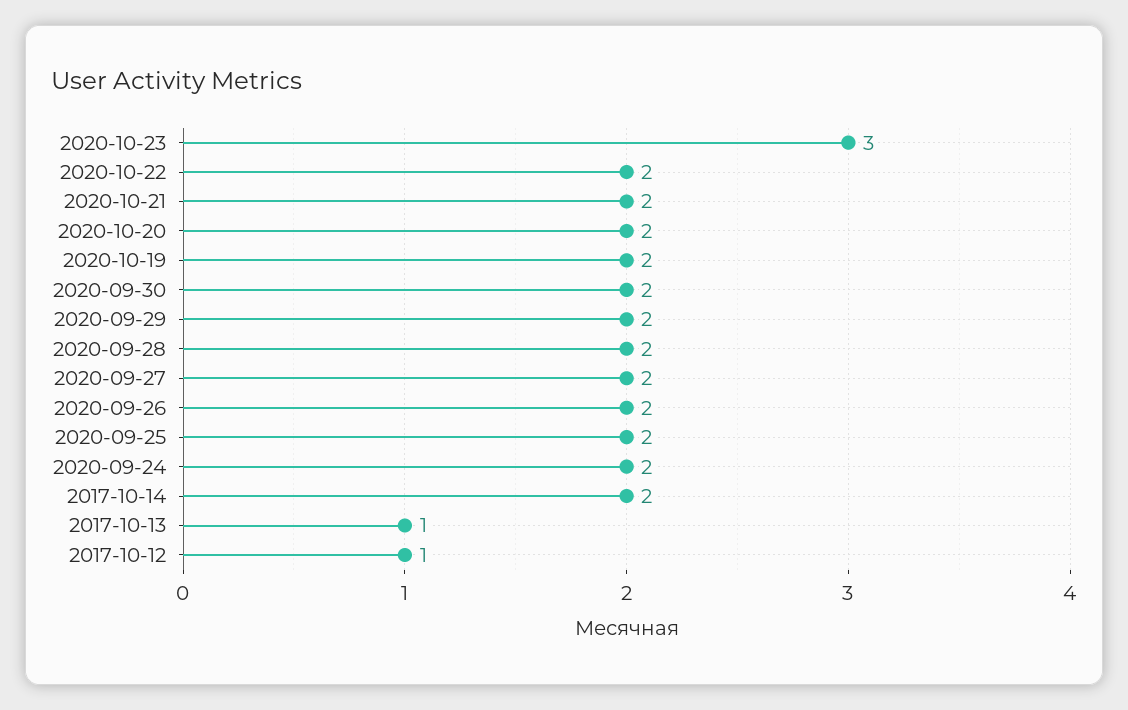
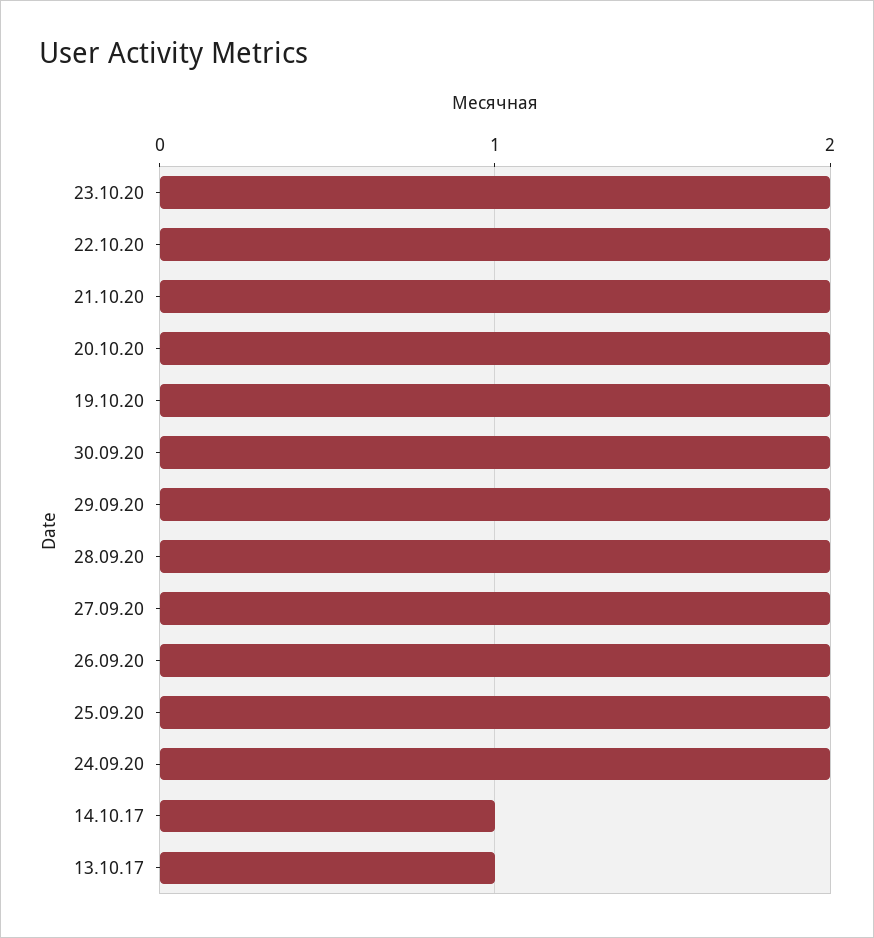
  {
-   "2020-10-23": 3,
+   "2020-10-23": 2,
    "2020-10-22": 2,
    "2020-10-21": 2,
    "2020-10-20": 2,
    "2020-10-19": 2,
    "2020-09-30": 2,
    "2020-09-29": 2,
    "2020-09-28": 2,
    "2020-09-27": 2,
    "2020-09-26": 2,
    "2020-09-25": 2,
    "2020-09-24": 2,
-   "2017-10-14": 2,
+   "2017-10-14": 1,
-   "2017-10-13": 1,
+   "2017-10-13": 1
-   "2017-10-12": 1
  }

